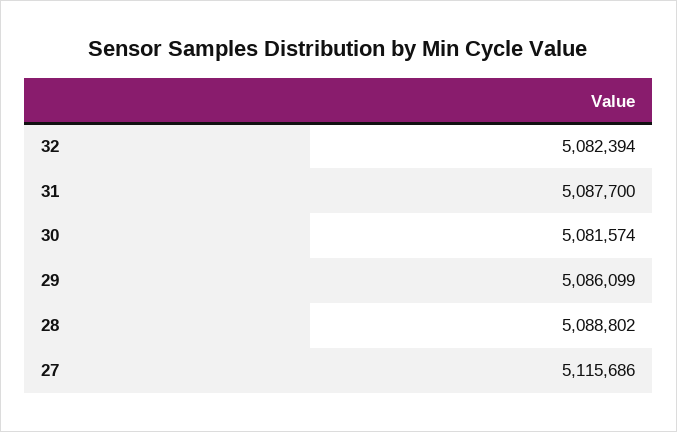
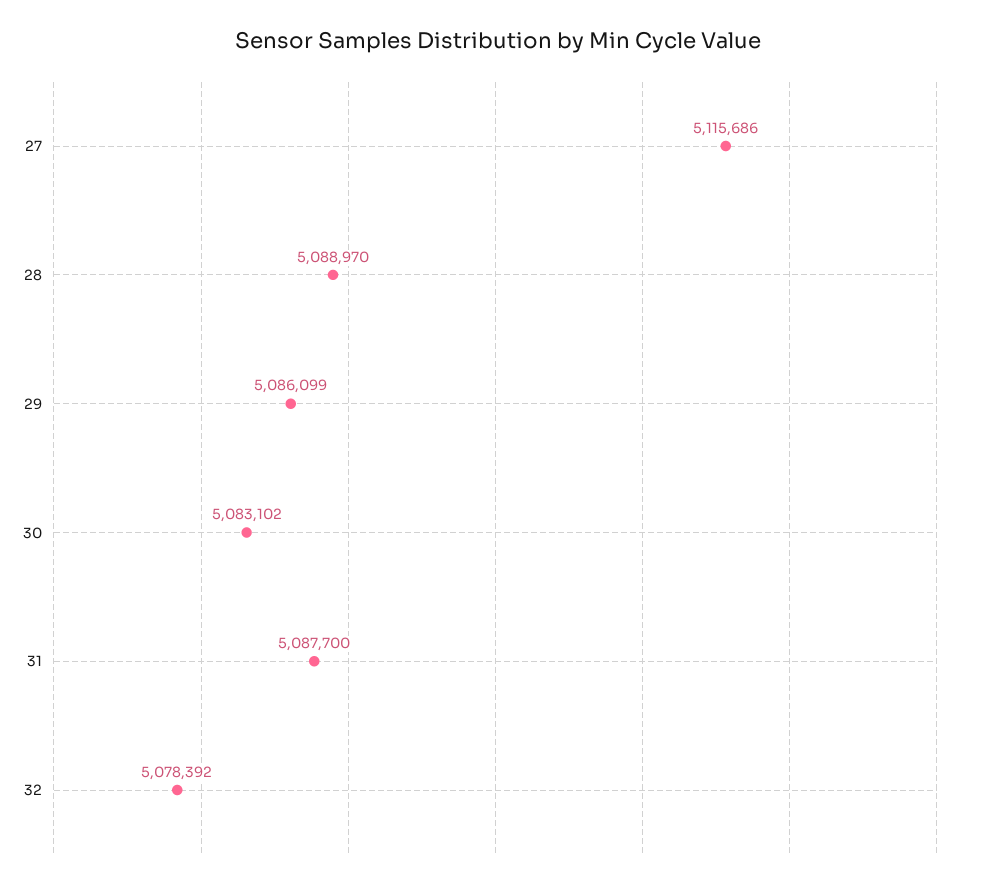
  {
-   "32": 5082394,
+   "32": 5078392,
    "31": 5087700,
-   "30": 5081574,
+   "30": 5083102,
    "29": 5086099,
-   "28": 5088802,
+   "28": 5088970,
    "27": 5115686
  }

